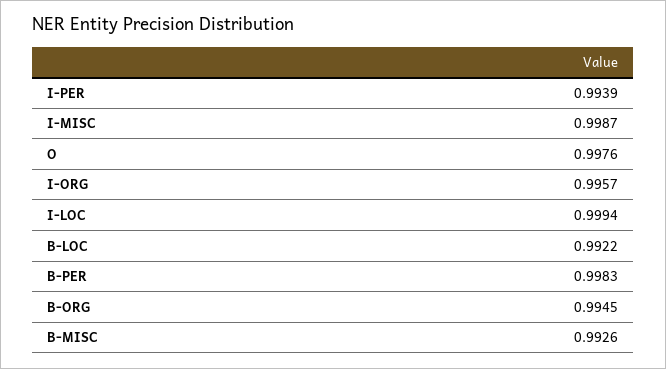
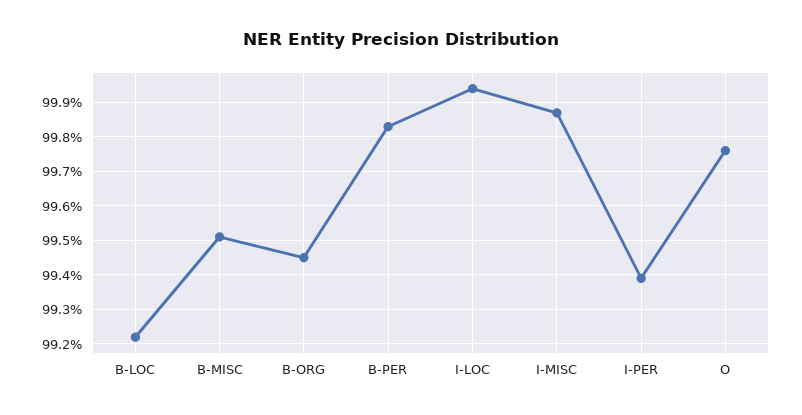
  {
    "I-PER": 0.9939,
    "I-MISC": 0.9987,
    "O": 0.9976,
-   "I-ORG": 0.9957,
    "I-LOC": 0.9994,
    "B-LOC": 0.9922,
    "B-PER": 0.9983,
    "B-ORG": 0.9945,
-   "B-MISC": 0.9926
+   "B-MISC": 0.995
  }

